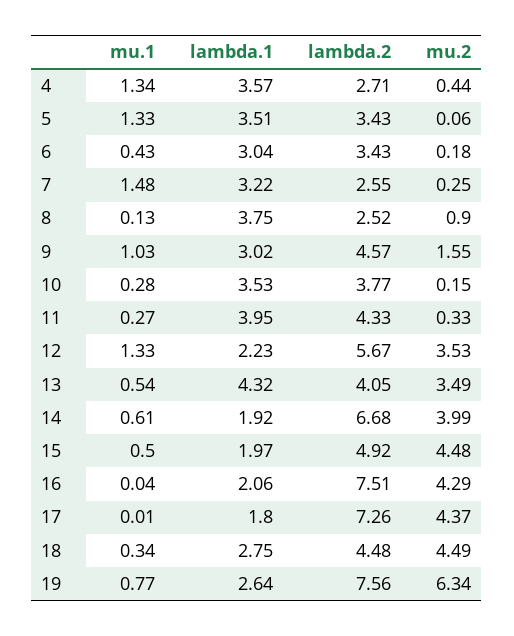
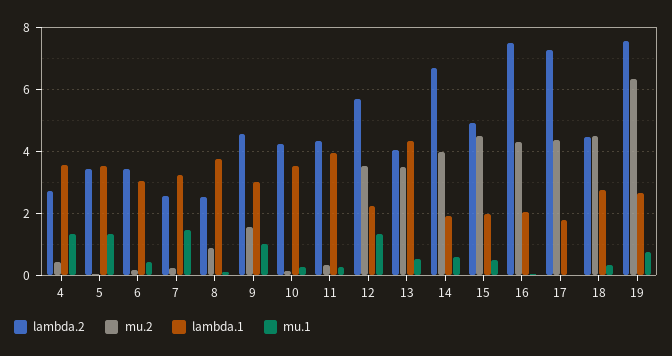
  {
    "mu.1": {
      "4": 1.34,
      "5": 1.33,
      "6": 0.43,
      "7": 1.48,
      "8": 0.13,
      "9": 1.03,
      "10": 0.28,
      "11": 0.27,
      "12": 1.33,
      "13": 0.54,
      "14": 0.61,
      "15": 0.5,
      "16": 0.04,
      "17": 0.01,
      "18": 0.34,
      "19": 0.77
    },
    "lambda.1": {
      "4": 3.57,
      "5": 3.51,
      "6": 3.04,
      "7": 3.22,
      "8": 3.75,
      "9": 3.02,
      "10": 3.53,
      "11": 3.95,
      "12": 2.23,
      "13": 4.32,
      "14": 1.92,
      "15": 1.97,
      "16": 2.06,
      "17": 1.8,
      "18": 2.75,
      "19": 2.64
    },
    "lambda.2": {
      "4": 2.71,
      "5": 3.43,
      "6": 3.43,
      "7": 2.55,
      "8": 2.52,
      "9": 4.57,
-     "10": 3.77,
+     "10": 4.2,
      "11": 4.33,
      "12": 5.67,
      "13": 4.05,
      "14": 6.68,
      "15": 4.92,
      "16": 7.51,
      "17": 7.26,
      "18": 4.48,
      "19": 7.56
    },
    "mu.2": {
      "4": 0.44,
      "5": 0.06,
      "6": 0.18,
      "7": 0.25,
      "8": 0.9,
      "9": 1.55,
      "10": 0.15,
      "11": 0.33,
      "12": 3.53,
      "13": 3.49,
      "14": 3.99,
      "15": 4.48,
      "16": 4.29,
      "17": 4.37,
      "18": 4.49,
      "19": 6.34
    }
  }

